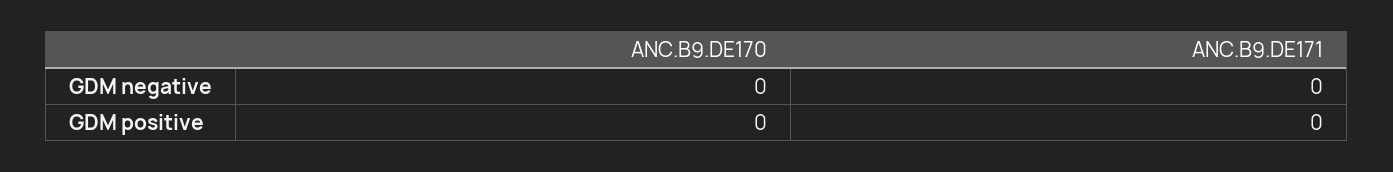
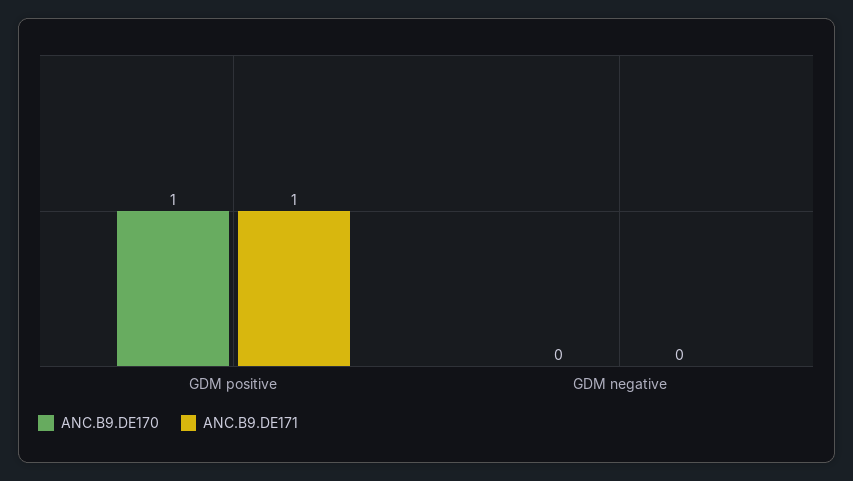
  {
    "ANC.B9.DE170": {
      "GDM negative": 0,
-     "GDM positive": 0
+     "GDM positive": 1
    },
    "ANC.B9.DE171": {
      "GDM negative": 0,
-     "GDM positive": 0
+     "GDM positive": 1
    }
  }

